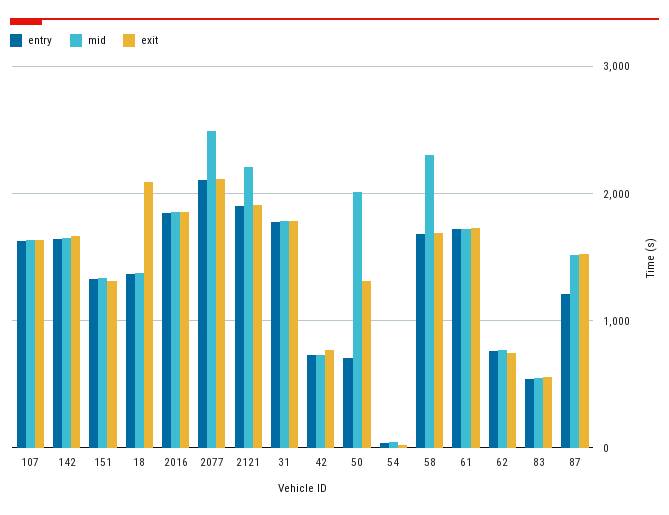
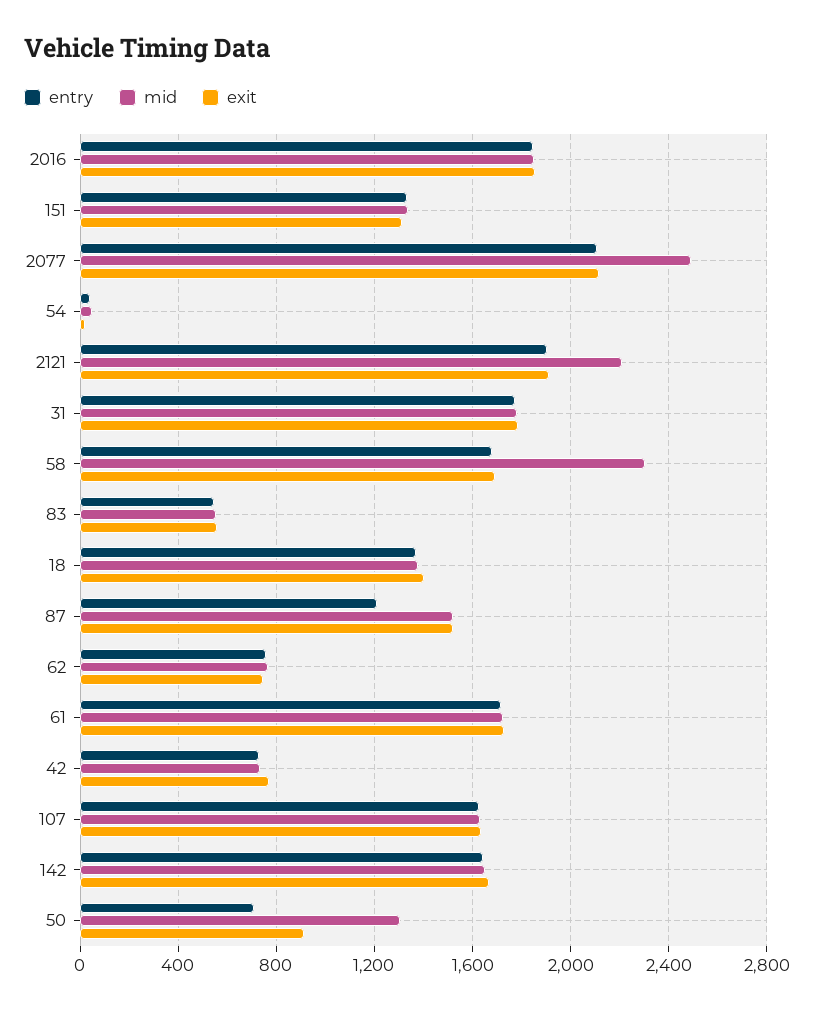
  {
    "entry": {
      "107": 1650,
      "142": 1650,
      "151": 1350,
      "18": 1350,
      "2016": 1850,
      "2077": 2100,
      "2121": 1900,
      "31": 1800,
      "42": 750,
      "50": 700,
      "54": 50,
      "58": 1700,
      "61": 1700,
      "62": 750,
      "83": 550,
      "87": 1200
    },
    "mid": {
      "107": 1650,
      "142": 1650,
      "151": 1350,
      "18": 1400,
      "2016": 1850,
      "2077": 2500,
      "2121": 2200,
      "31": 1800,
      "42": 750,
-     "50": 2000,
+     "50": 1300,
      "54": 50,
      "58": 2300,
      "61": 1700,
      "62": 750,
      "83": 550,
      "87": 1500
    },
    "exit": {
      "107": 1650,
      "142": 1650,
      "151": 1300,
-     "18": 2100,
+     "18": 1400,
      "2016": 1850,
      "2077": 2100,
      "2121": 1900,
      "31": 1800,
      "42": 750,
-     "50": 1300,
+     "50": 900,
      "54": 0,
      "58": 1700,
      "61": 1750,
      "62": 750,
      "83": 550,
      "87": 1500
    }
  }

